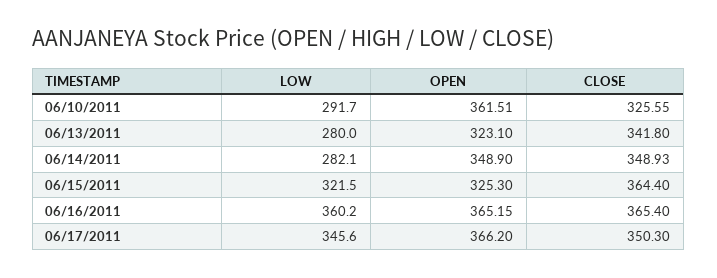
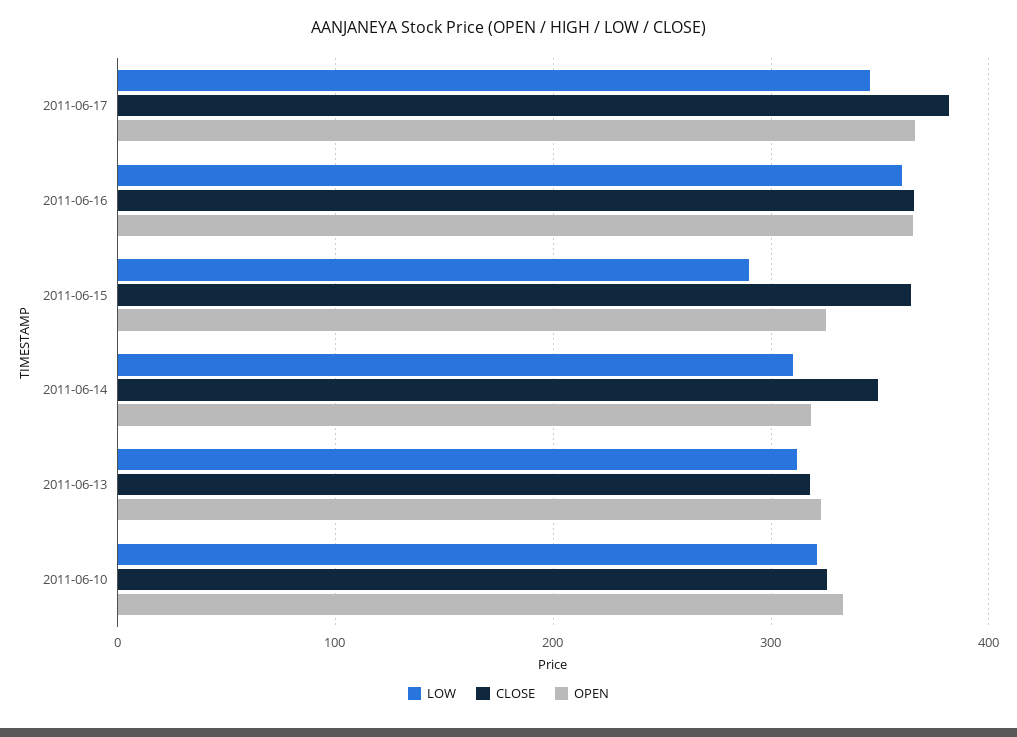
  {
    "LOW": {
-     "06/10/2011": 291.7,
+     "06/10/2011": 320,
-     "06/13/2011": 280,
+     "06/13/2011": 310,
-     "06/14/2011": 282.1,
+     "06/14/2011": 310,
-     "06/15/2011": 321.5,
+     "06/15/2011": 290,
      "06/16/2011": 360.2,
      "06/17/2011": 345.6
    },
    "OPEN": {
-     "06/10/2011": 361.51,
+     "06/10/2011": 330,
      "06/13/2011": 323.1,
-     "06/14/2011": 348.9,
+     "06/14/2011": 320,
      "06/15/2011": 325.3,
      "06/16/2011": 365.15,
      "06/17/2011": 366.2
    },
    "CLOSE": {
      "06/10/2011": 325.55,
-     "06/13/2011": 341.8,
+     "06/13/2011": 320,
      "06/14/2011": 348.93,
      "06/15/2011": 364.4,
      "06/16/2011": 365.4,
-     "06/17/2011": 350.3
+     "06/17/2011": 380
    }
  }

